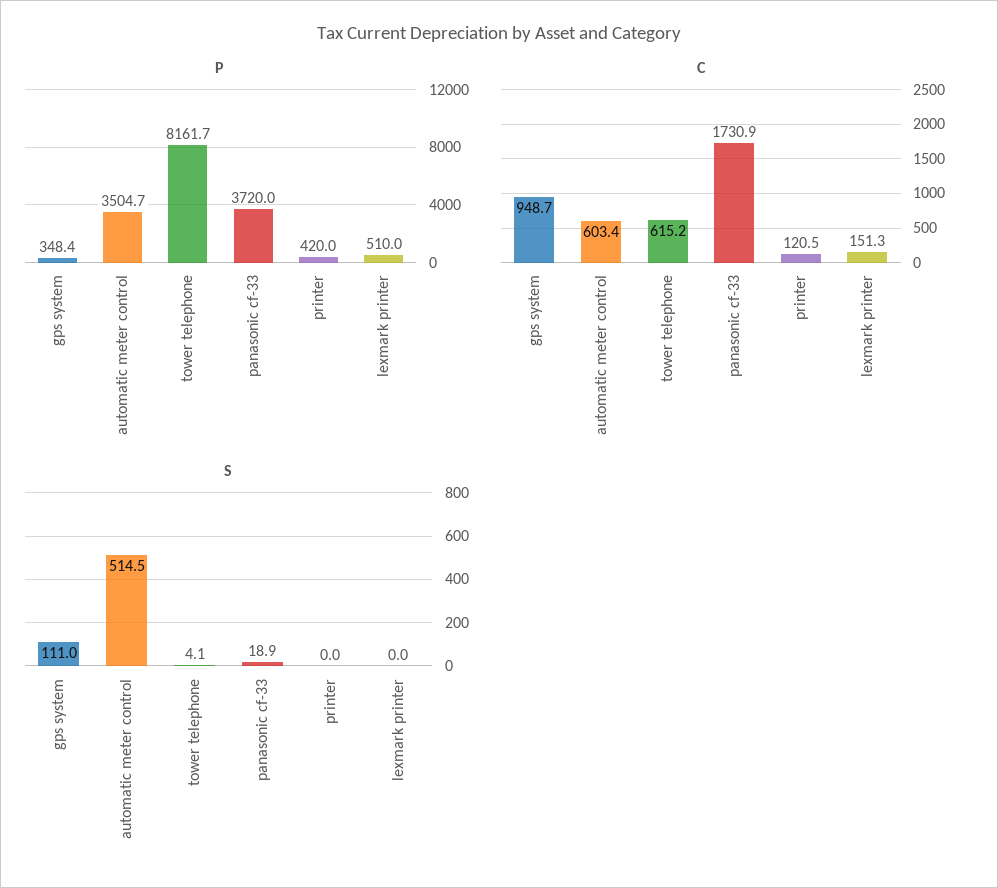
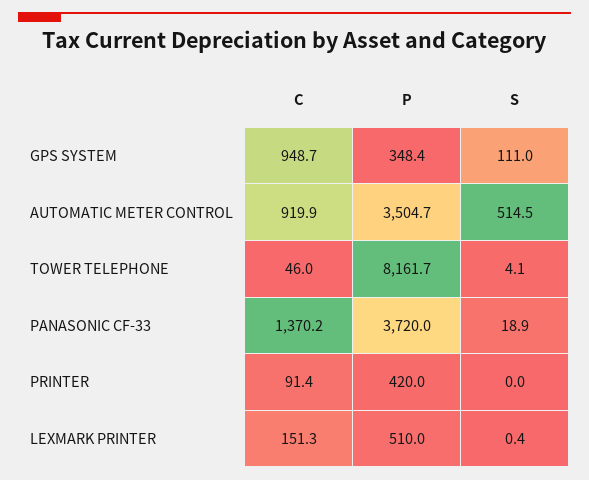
  {
    "P": {
      "gps system": 348.4,
      "automatic meter control": 3504.7,
      "tower telephone": 8161.7,
      "panasonic cf-33": 3720,
      "printer": 420,
      "lexmark printer": 510
    },
    "C": {
      "gps system": 948.7,
-     "automatic meter control": 603.4,
+     "automatic meter control": 919.9,
-     "tower telephone": 615.2,
+     "tower telephone": 46,
-     "panasonic cf-33": 1730.9,
+     "panasonic cf-33": 1370.2,
-     "printer": 120.5,
+     "printer": 91.4,
      "lexmark printer": 151.3
    },
    "S": {
      "gps system": 111,
      "automatic meter control": 514.5,
      "tower telephone": 4.1,
      "panasonic cf-33": 18.9,
      "printer": 0,
-     "lexmark printer": 0
+     "lexmark printer": 0.4
    }
  }

